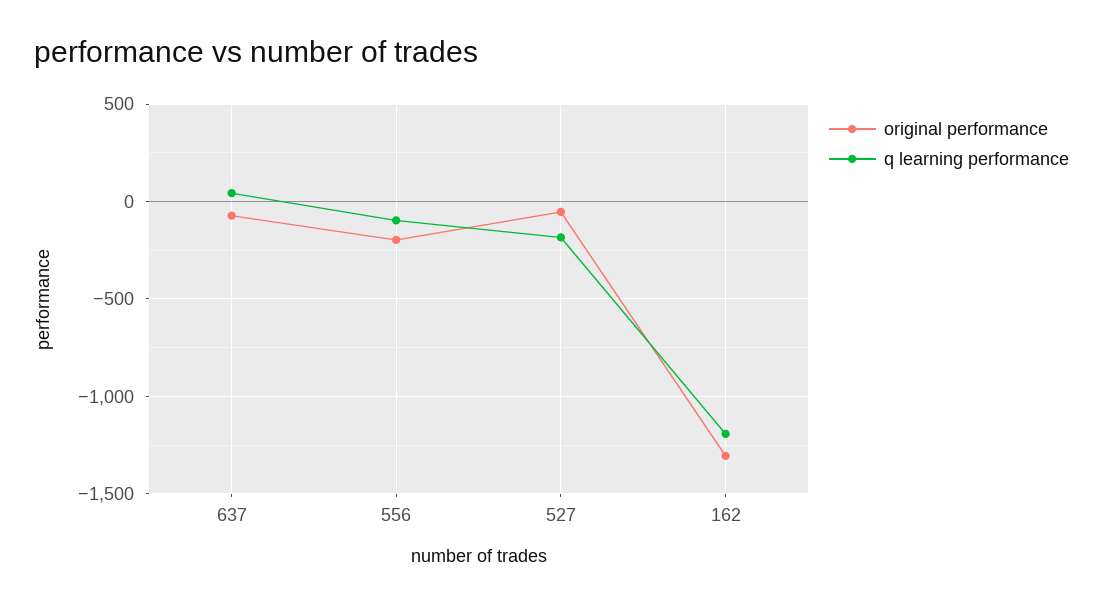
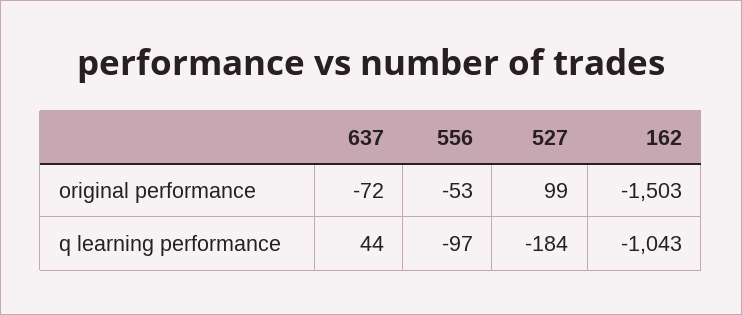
  {
    "original performance": {
      "637": -72,
-     "556": -200,
+     "556": -53,
-     "527": -50,
+     "527": 99,
-     "162": -1300
+     "162": -1503
    },
    "q learning performance": {
      "637": 44,
      "556": -97,
      "527": -184,
-     "162": -1200
+     "162": -1043
    }
  }

